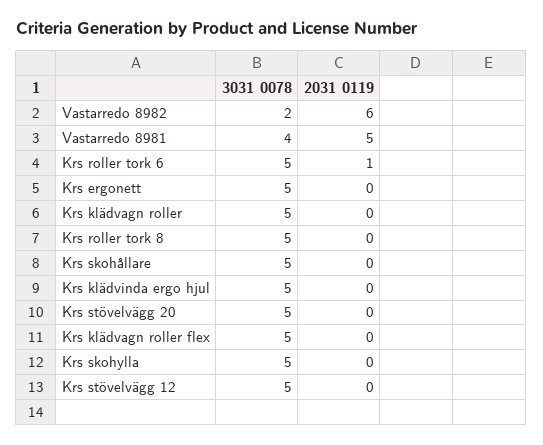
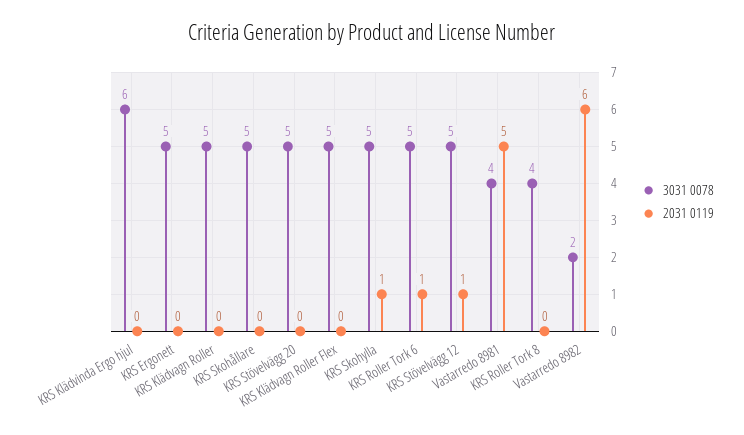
  {
    "3031 0078": {
      "Vastarredo 8982": 2,
      "Vastarredo 8981": 4,
      "Krs roller tork 6": 5,
      "Krs ergonett": 5,
      "Krs klädvagn roller": 5,
-     "Krs roller tork 8": 5,
+     "Krs roller tork 8": 4,
      "Krs skohållare": 5,
-     "Krs klädvinda ergo hjul": 5,
+     "Krs klädvinda ergo hjul": 6,
      "Krs stövelvägg 20": 5,
      "Krs klädvagn roller flex": 5,
      "Krs skohylla": 5,
      "Krs stövelvägg 12": 5
    },
    "2031 0119": {
      "Vastarredo 8982": 6,
      "Vastarredo 8981": 5,
      "Krs roller tork 6": 1,
      "Krs ergonett": 0,
      "Krs klädvagn roller": 0,
      "Krs roller tork 8": 0,
      "Krs skohållare": 0,
      "Krs klädvinda ergo hjul": 0,
      "Krs stövelvägg 20": 0,
      "Krs klädvagn roller flex": 0,
-     "Krs skohylla": 0,
+     "Krs skohylla": 1,
-     "Krs stövelvägg 12": 0
+     "Krs stövelvägg 12": 1
    }
  }

